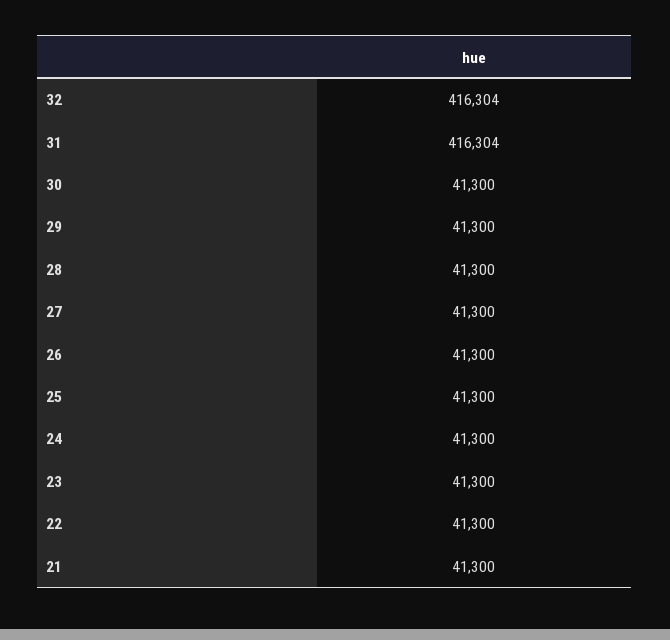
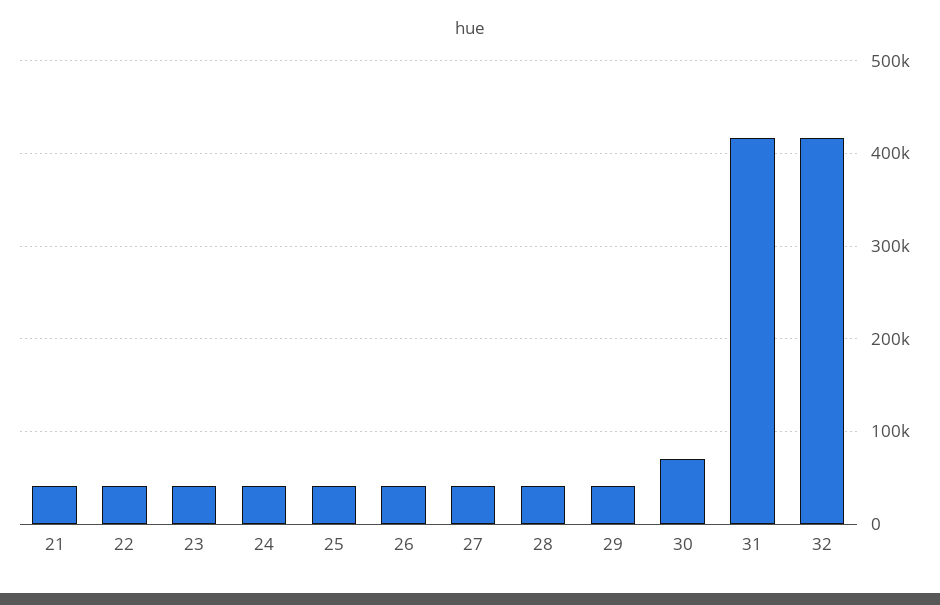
  {
    "32": 416304,
    "31": 416304,
-   "30": 41300,
+   "30": 70000,
    "29": 41300,
    "28": 41300,
    "27": 41300,
    "26": 41300,
    "25": 41300,
    "24": 41300,
    "23": 41300,
    "22": 41300,
    "21": 41300
  }

